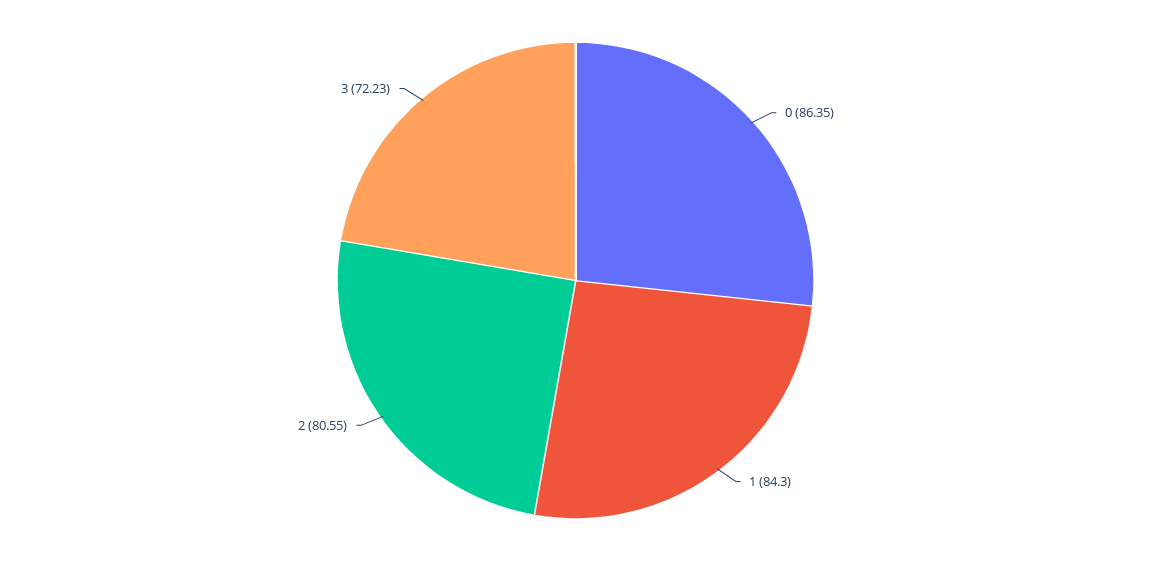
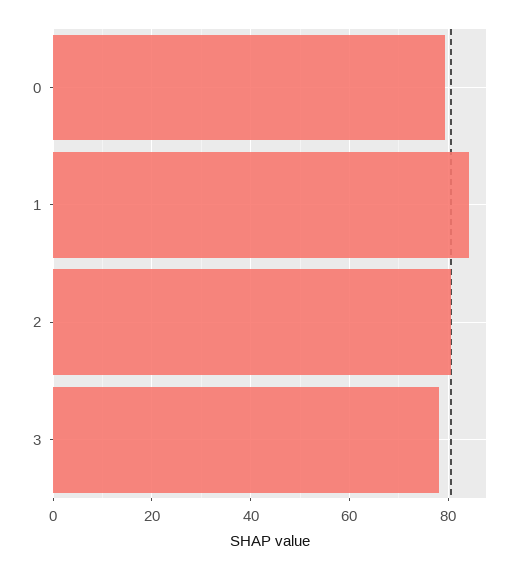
  {
-   "0": 86.35,
+   "0": 80,
    "1": 84.3,
    "2": 80.55,
-   "3": 72.23
+   "3": 78
  }

